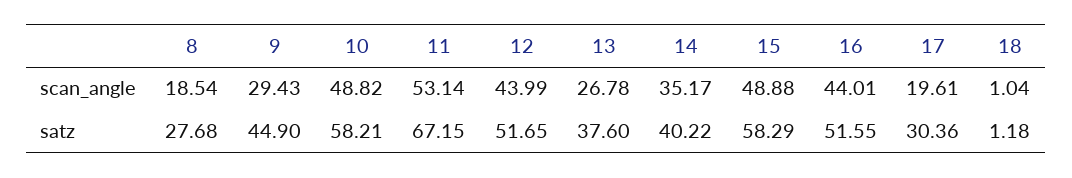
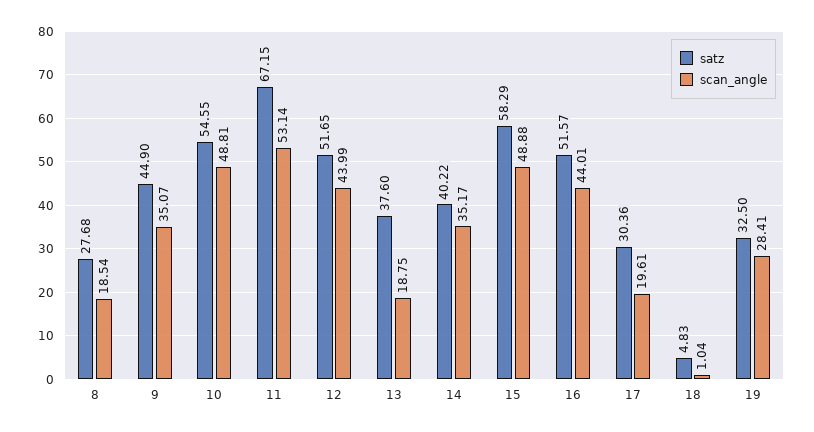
  {
    "scan_angle": {
      "8": 18.54,
-     "9": 29.43,
+     "9": 35.07,
-     "10": 48.82,
+     "10": 48.81,
      "11": 53.14,
      "12": 43.99,
-     "13": 26.78,
+     "13": 18.75,
      "14": 35.17,
      "15": 48.88,
      "16": 44.01,
      "17": 19.61,
-     "18": 1.04
+     "18": 1.04,
+     "19": 28.41
    },
    "satz": {
      "8": 27.68,
      "9": 44.9,
-     "10": 58.21,
+     "10": 54.55,
      "11": 67.15,
      "12": 51.65,
      "13": 37.6,
      "14": 40.22,
      "15": 58.29,
-     "16": 51.55,
+     "16": 51.57,
      "17": 30.36,
-     "18": 1.18
+     "18": 4.83,
+     "19": 32.5
    }
  }

